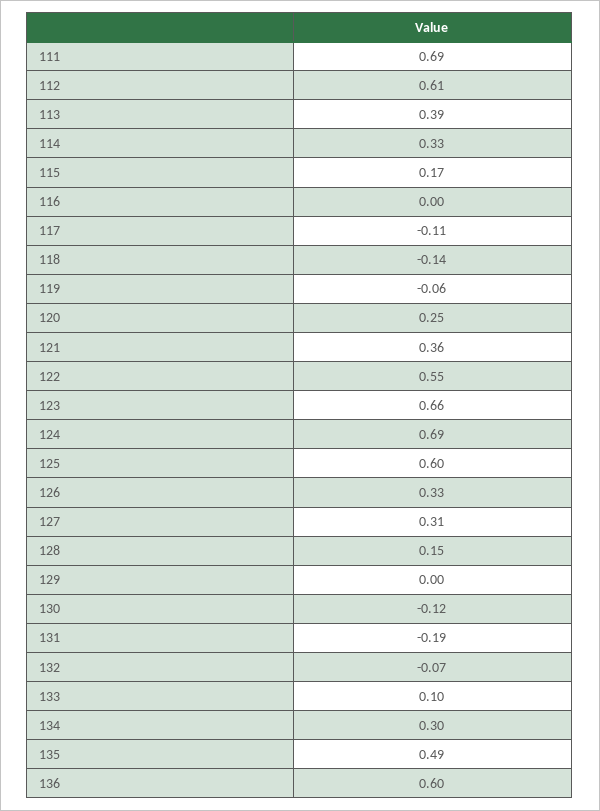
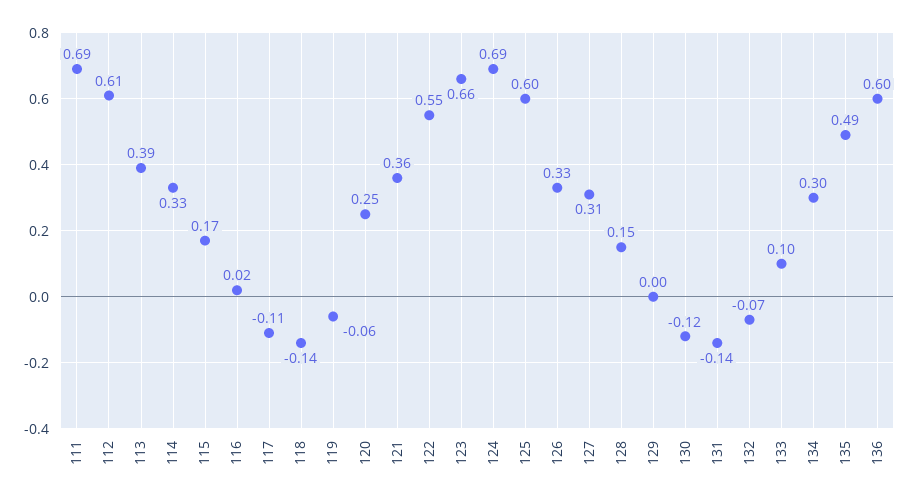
  {
    "111": 0.69,
    "112": 0.61,
    "113": 0.39,
    "114": 0.33,
    "115": 0.17,
-   "116": 0,
+   "116": 0.02,
    "117": -0.11,
    "118": -0.14,
    "119": -0.06,
    "120": 0.25,
    "121": 0.36,
    "122": 0.55,
    "123": 0.66,
    "124": 0.69,
    "125": 0.6,
    "126": 0.33,
    "127": 0.31,
    "128": 0.15,
    "129": 0,
    "130": -0.12,
-   "131": -0.19,
+   "131": -0.14,
    "132": -0.07,
    "133": 0.1,
    "134": 0.3,
    "135": 0.49,
    "136": 0.6
  }

